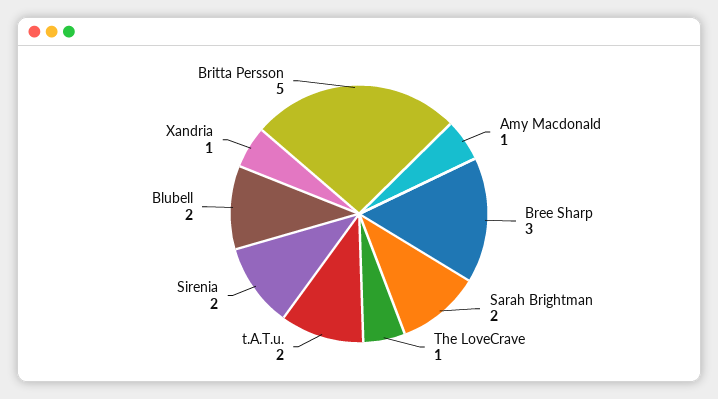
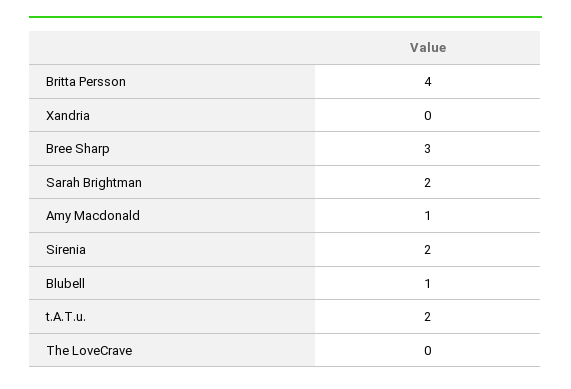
  {
    "Amy Macdonald": 1,
    "Bree Sharp": 3,
    "Sarah Brightman": 2,
-   "The LoveCrave": 1,
+   "The LoveCrave": 0,
    "t.A.T.u.": 2,
    "Sirenia": 2,
-   "Blubell": 2,
+   "Blubell": 1,
-   "Xandria": 1,
+   "Xandria": 0,
-   "Britta Persson": 5
+   "Britta Persson": 4
  }

